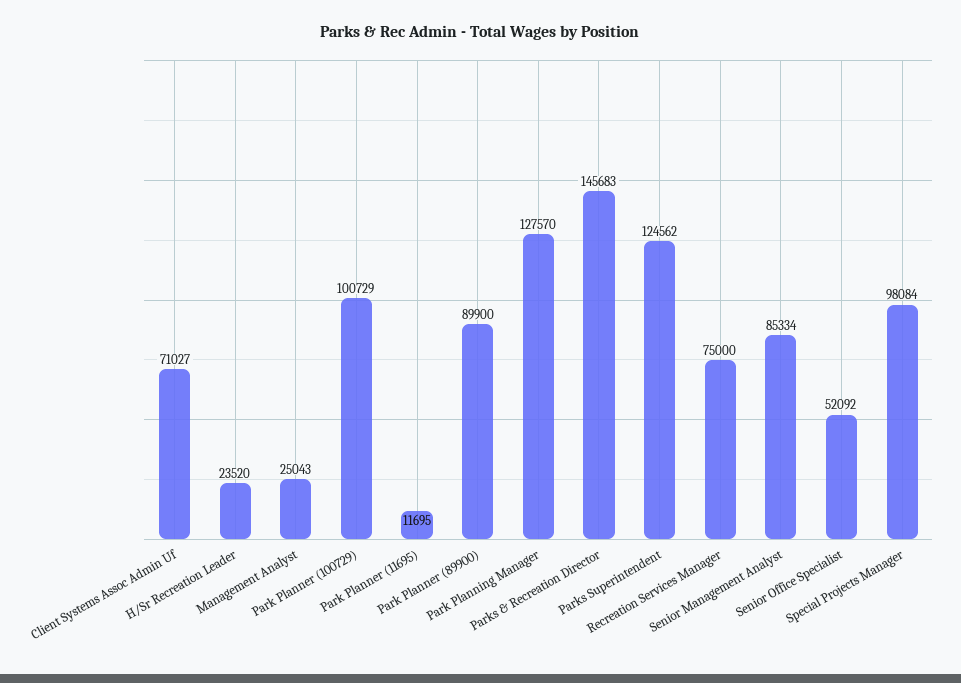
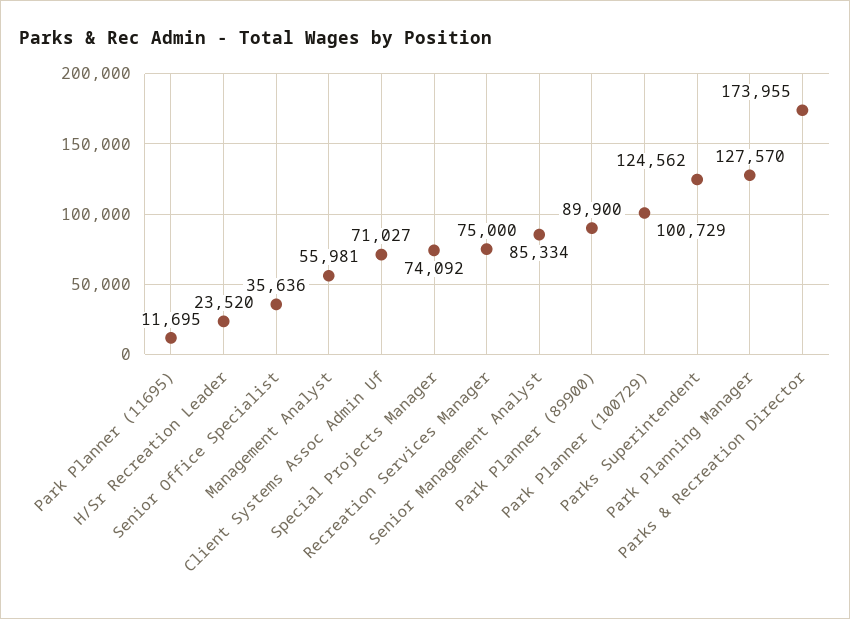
  {
    "Client Systems Assoc Admin Uf": 71027,
    "H/Sr Recreation Leader": 23520,
-   "Management Analyst": 25043,
+   "Management Analyst": 55981,
    "Park Planner (100729)": 100729,
    "Park Planner (11695)": 11695,
    "Park Planner (89900)": 89900,
    "Park Planning Manager": 127570,
-   "Parks & Recreation Director": 145683,
+   "Parks & Recreation Director": 173955,
    "Parks Superintendent": 124562,
    "Recreation Services Manager": 75000,
    "Senior Management Analyst": 85334,
-   "Senior Office Specialist": 52092,
+   "Senior Office Specialist": 35636,
-   "Special Projects Manager": 98084
+   "Special Projects Manager": 74092
  }

